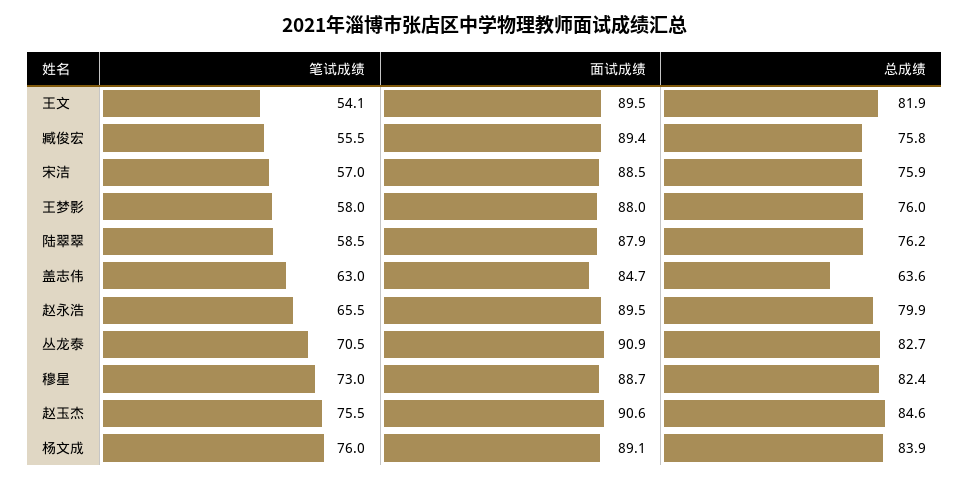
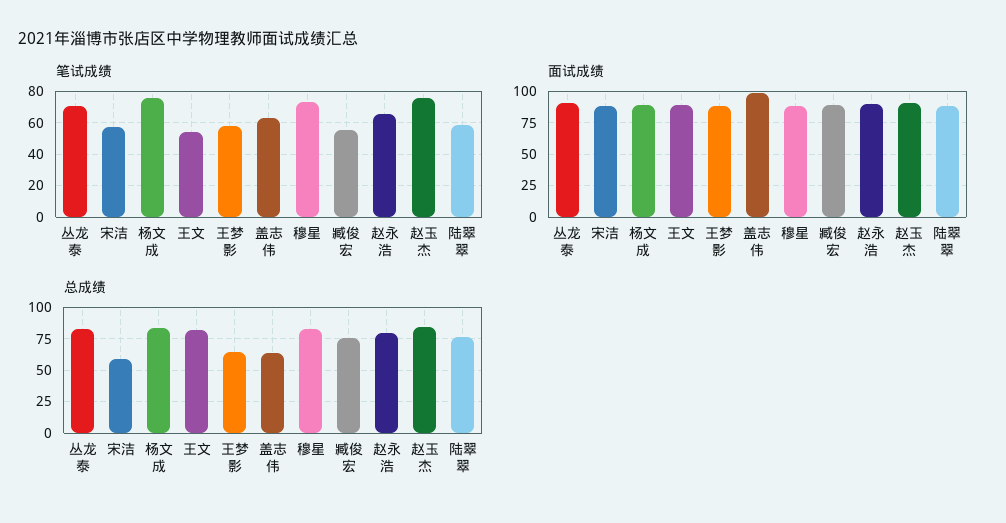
  {
    "笔试成绩": {
      "王文": 54.1,
      "臧俊宏": 55.5,
      "宋洁": 57,
      "王梦影": 58,
      "陆翠翠": 58.5,
      "盖志伟": 63,
      "赵永浩": 65.5,
      "丛龙泰": 70.5,
      "穆星": 73,
      "赵玉杰": 75.5,
      "杨文成": 76
    },
    "面试成绩": {
      "王文": 89.5,
      "臧俊宏": 89.4,
      "宋洁": 88.5,
      "王梦影": 88,
      "陆翠翠": 87.9,
-     "盖志伟": 84.7,
+     "盖志伟": 100,
      "赵永浩": 89.5,
      "丛龙泰": 90.9,
      "穆星": 88.7,
      "赵玉杰": 90.6,
      "杨文成": 89.1
    },
    "总成绩": {
      "王文": 81.9,
      "臧俊宏": 75.8,
-     "宋洁": 75.9,
+     "宋洁": 60,
-     "王梦影": 76,
+     "王梦影": 65,
      "陆翠翠": 76.2,
      "盖志伟": 63.6,
      "赵永浩": 79.9,
      "丛龙泰": 82.7,
      "穆星": 82.4,
      "赵玉杰": 84.6,
      "杨文成": 83.9
    }
  }

